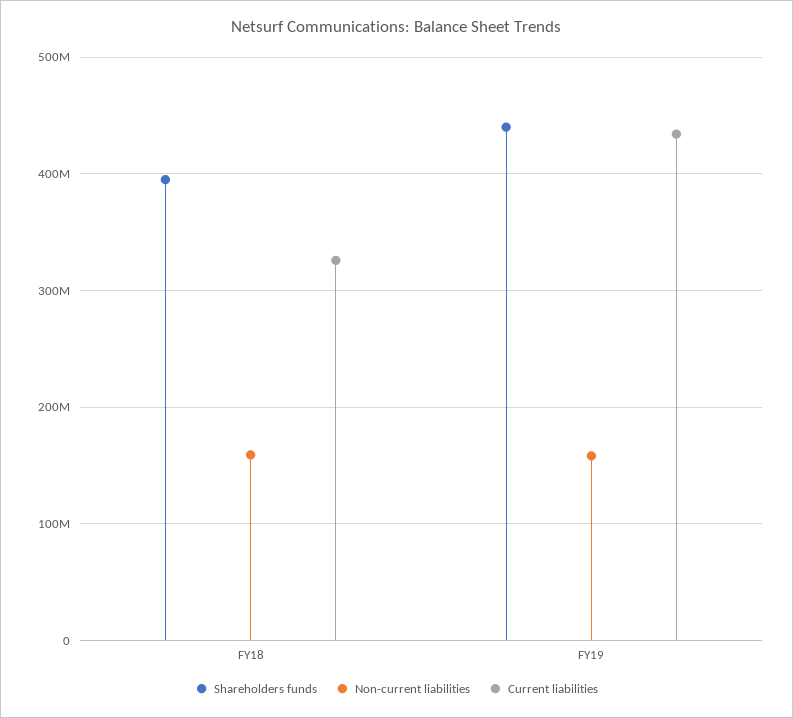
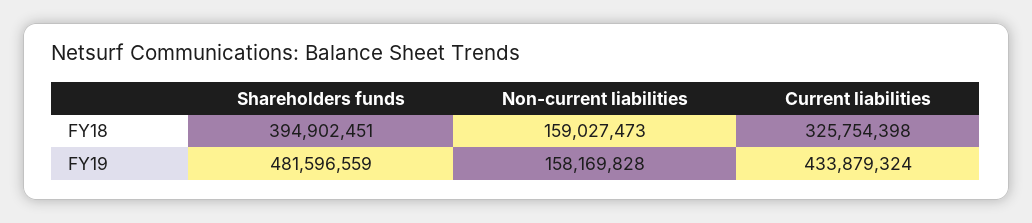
  {
    "Shareholders funds": {
      "FY18": 394902451,
-     "FY19": 440000000
+     "FY19": 481596559
    },
    "Non-current liabilities": {
      "FY18": 159027473,
      "FY19": 158169828
    },
    "Current liabilities": {
      "FY18": 325754398,
      "FY19": 433879324
    }
  }

